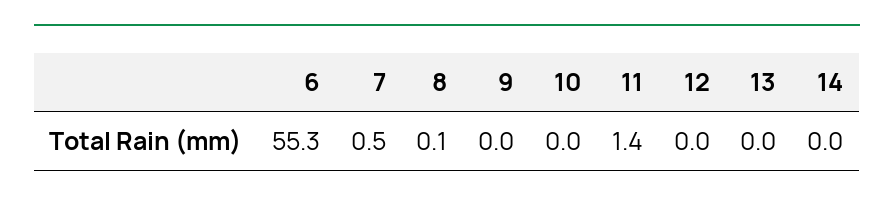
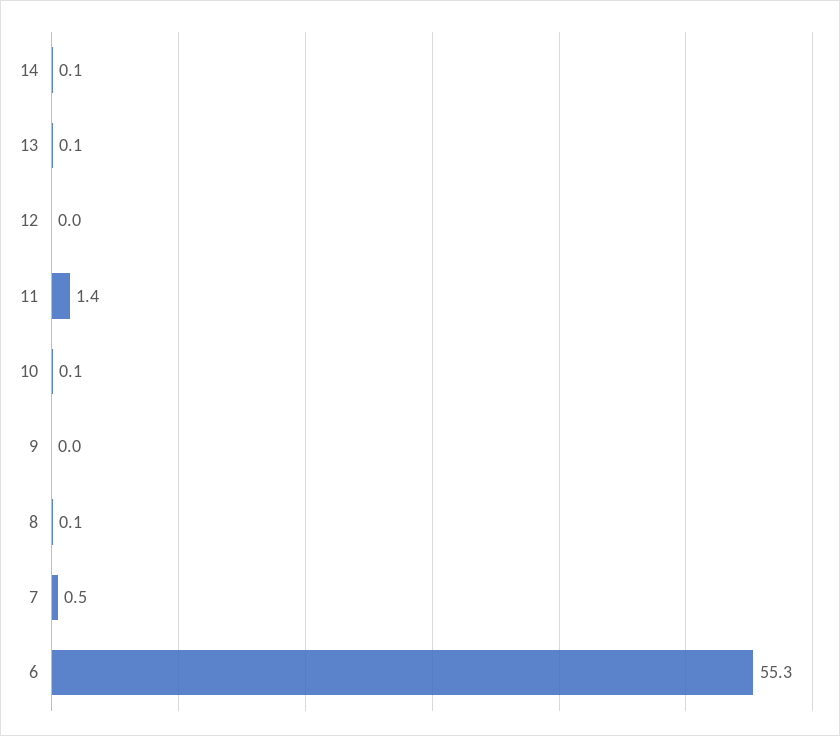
  {
    "6": 55.3,
    "7": 0.5,
    "8": 0.1,
    "9": 0,
-   "10": 0,
+   "10": 0.1,
    "11": 1.4,
    "12": 0,
-   "13": 0,
+   "13": 0.1,
-   "14": 0
+   "14": 0.1
  }

